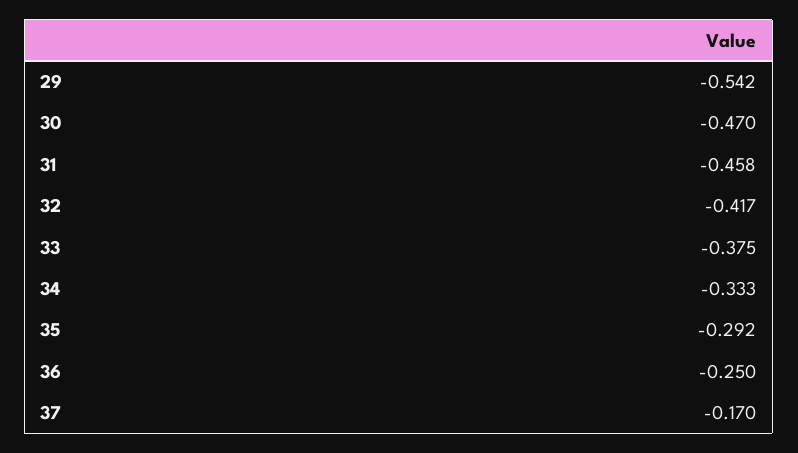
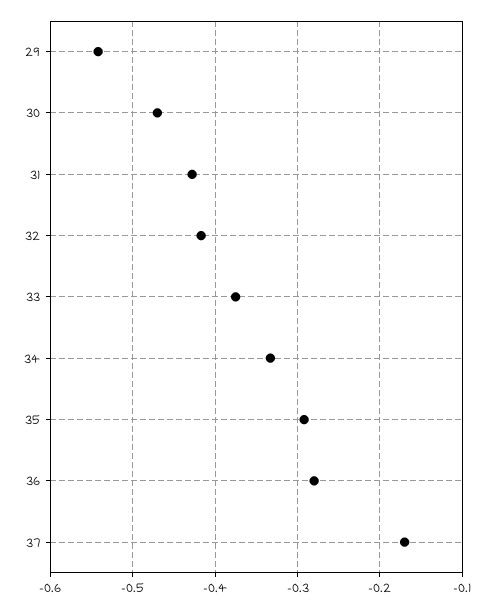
  {
    "29": -0.542,
    "30": -0.47,
-   "31": -0.458,
+   "31": -0.43,
    "32": -0.417,
    "33": -0.375,
    "34": -0.333,
    "35": -0.292,
-   "36": -0.25,
+   "36": -0.28,
    "37": -0.17
  }

